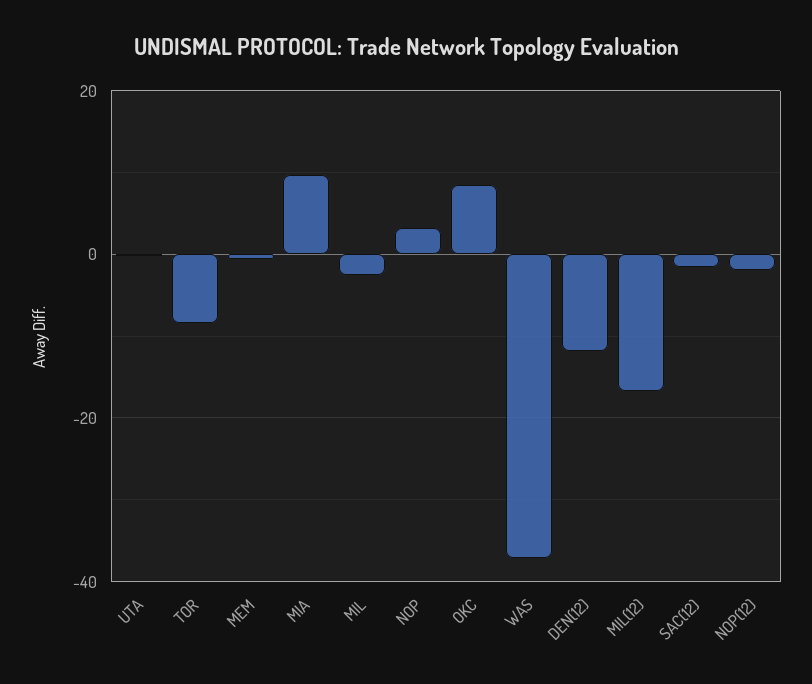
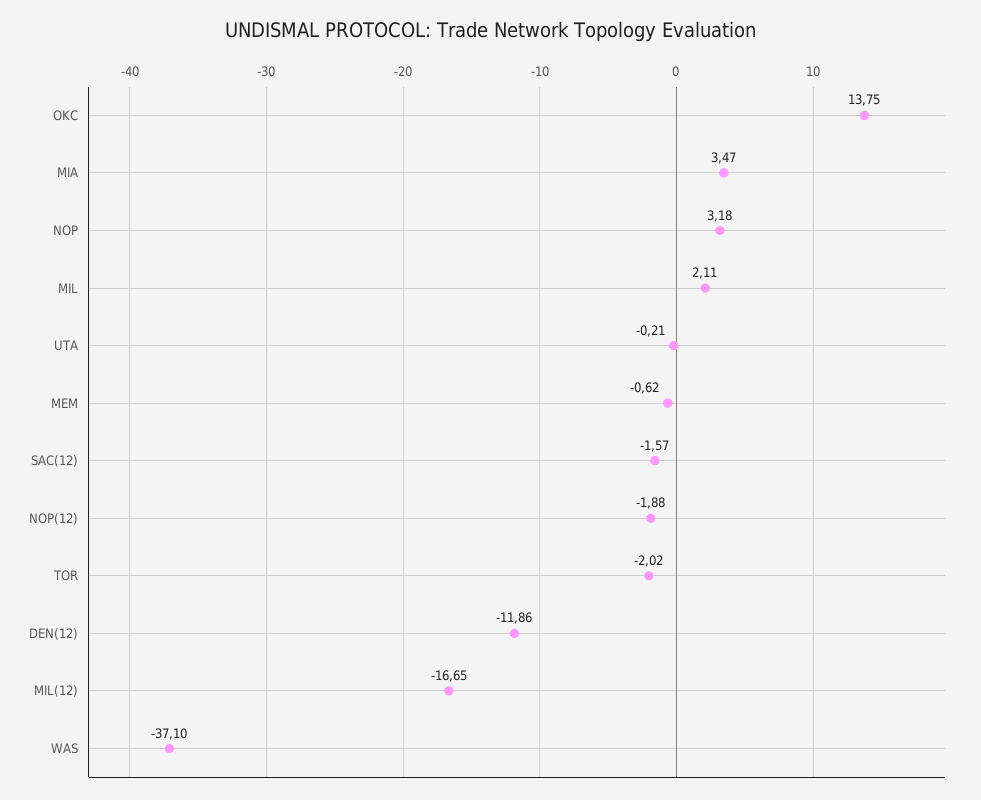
  {
    "UTA": -0.21,
-   "TOR": -8,
+   "TOR": -2.02,
    "MEM": -0.62,
-   "MIA": 10,
+   "MIA": 3.47,
-   "MIL": -2,
+   "MIL": 2.11,
    "NOP": 3.18,
-   "OKC": 8,
+   "OKC": 13.75,
    "WAS": -37.1,
    "DEN(12)": -11.86,
    "MIL(12)": -16.65,
    "SAC(12)": -1.57,
    "NOP(12)": -1.88
  }

